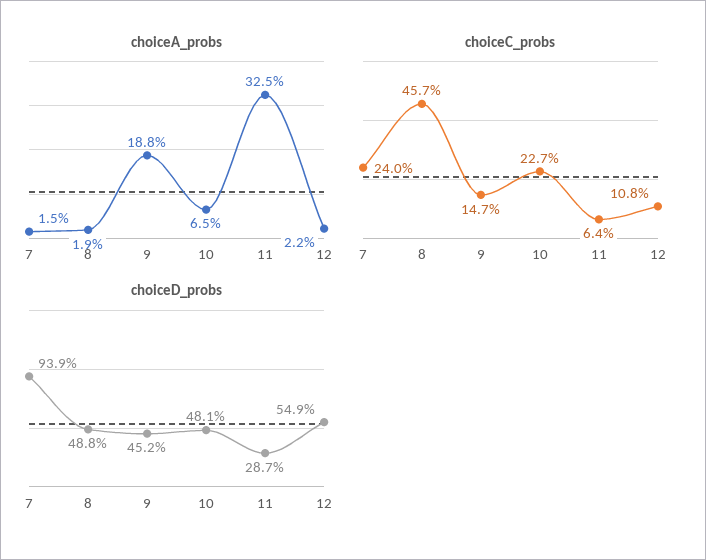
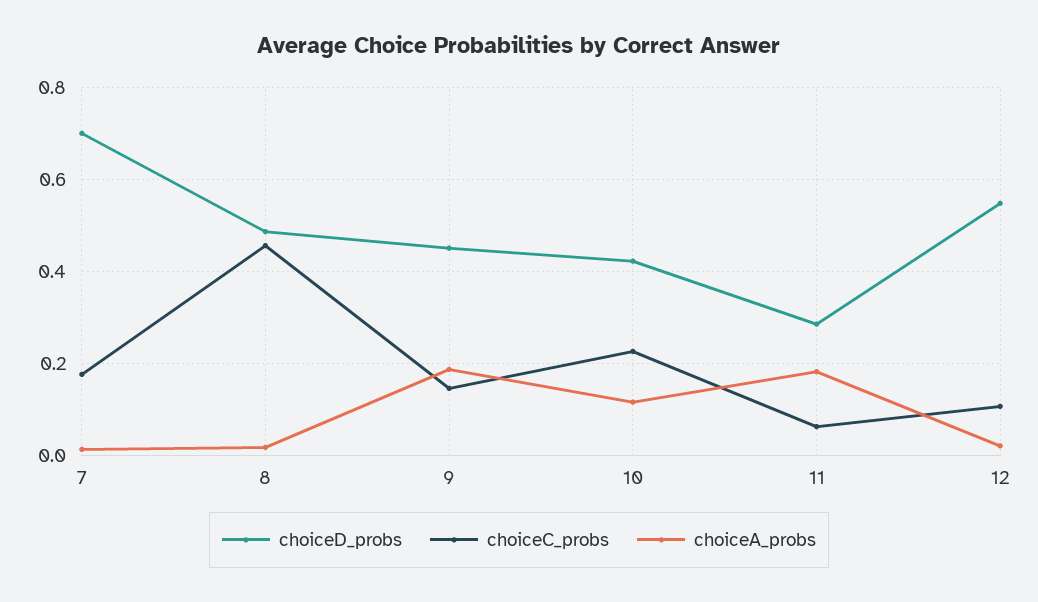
  {
    "choiceA_probs": {
      "7": 0.015,
      "8": 0.019,
      "9": 0.188,
-     "10": 0.065,
+     "10": 0.12,
-     "11": 0.325,
+     "11": 0.18,
      "12": 0.022
    },
    "choiceC_probs": {
-     "7": 0.24,
+     "7": 0.18,
      "8": 0.457,
      "9": 0.147,
      "10": 0.227,
      "11": 0.064,
      "12": 0.108
    },
    "choiceD_probs": {
-     "7": 0.939,
+     "7": 0.7,
      "8": 0.488,
      "9": 0.452,
-     "10": 0.481,
+     "10": 0.42,
      "11": 0.287,
      "12": 0.549
    }
  }

